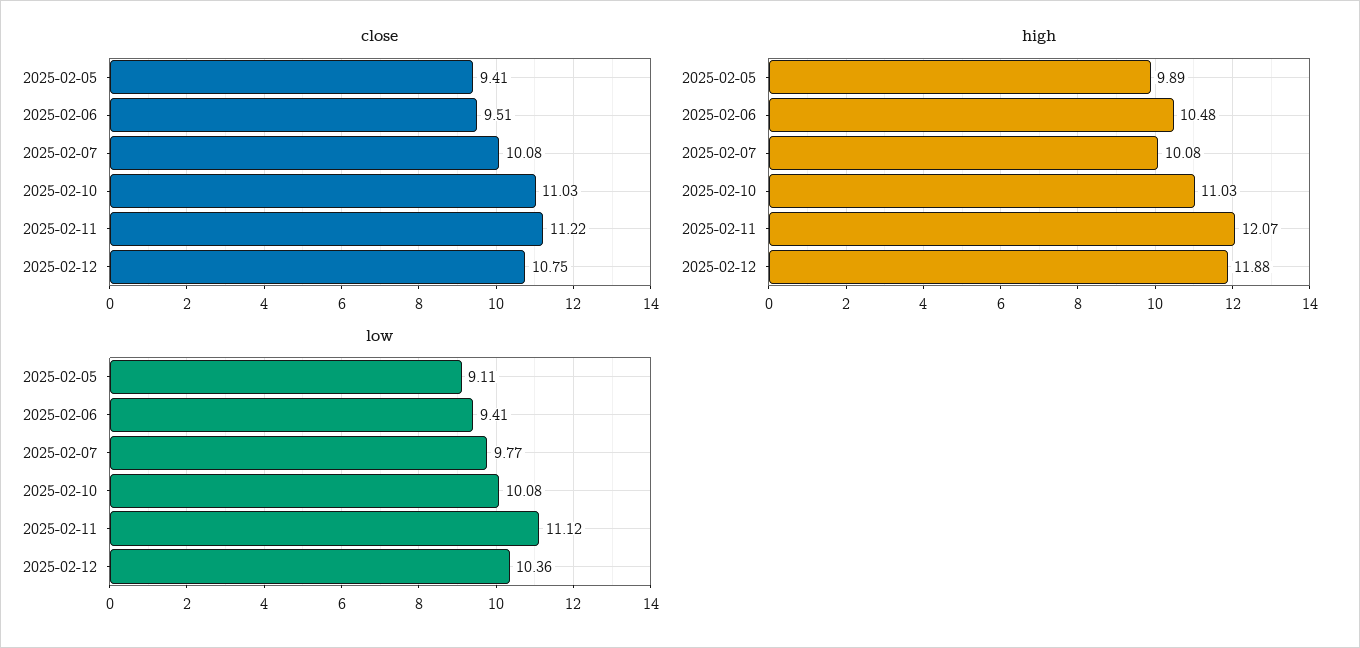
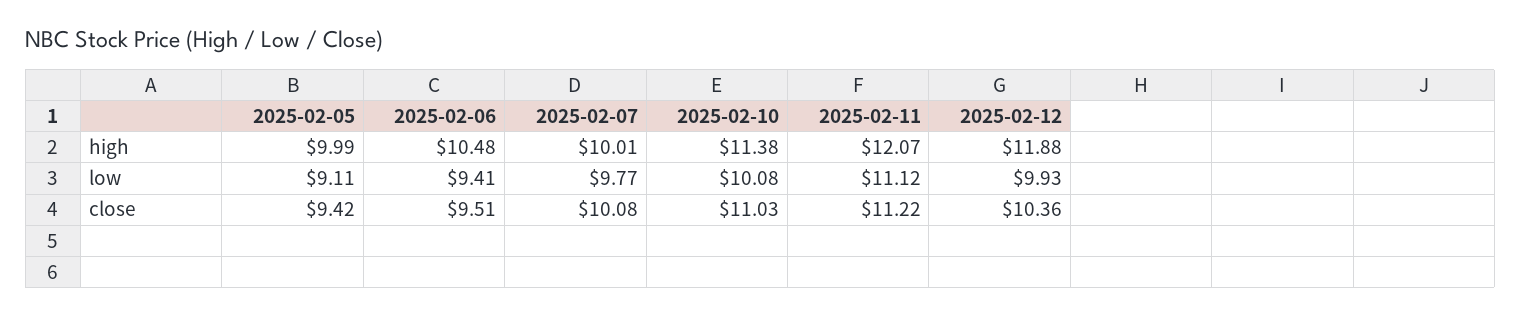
  {
    "close": {
-     "2025-02-05": 9.41,
+     "2025-02-05": 9.42,
      "2025-02-06": 9.51,
      "2025-02-07": 10.08,
      "2025-02-10": 11.03,
      "2025-02-11": 11.22,
-     "2025-02-12": 10.75
+     "2025-02-12": 10.36
    },
    "high": {
-     "2025-02-05": 9.89,
+     "2025-02-05": 9.99,
      "2025-02-06": 10.48,
-     "2025-02-07": 10.08,
+     "2025-02-07": 10.01,
-     "2025-02-10": 11.03,
+     "2025-02-10": 11.38,
      "2025-02-11": 12.07,
      "2025-02-12": 11.88
    },
    "low": {
      "2025-02-05": 9.11,
      "2025-02-06": 9.41,
      "2025-02-07": 9.77,
      "2025-02-10": 10.08,
      "2025-02-11": 11.12,
-     "2025-02-12": 10.36
+     "2025-02-12": 9.93
    }
  }

